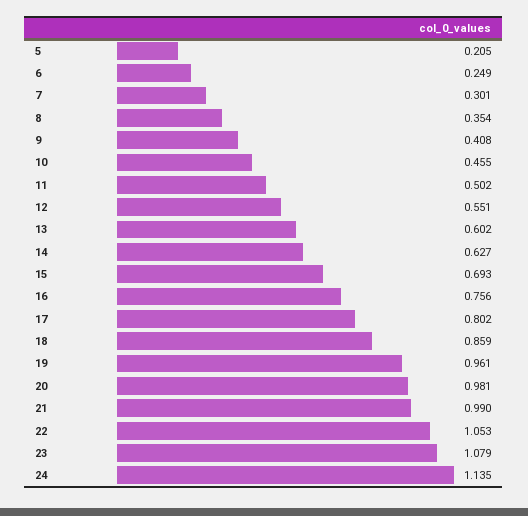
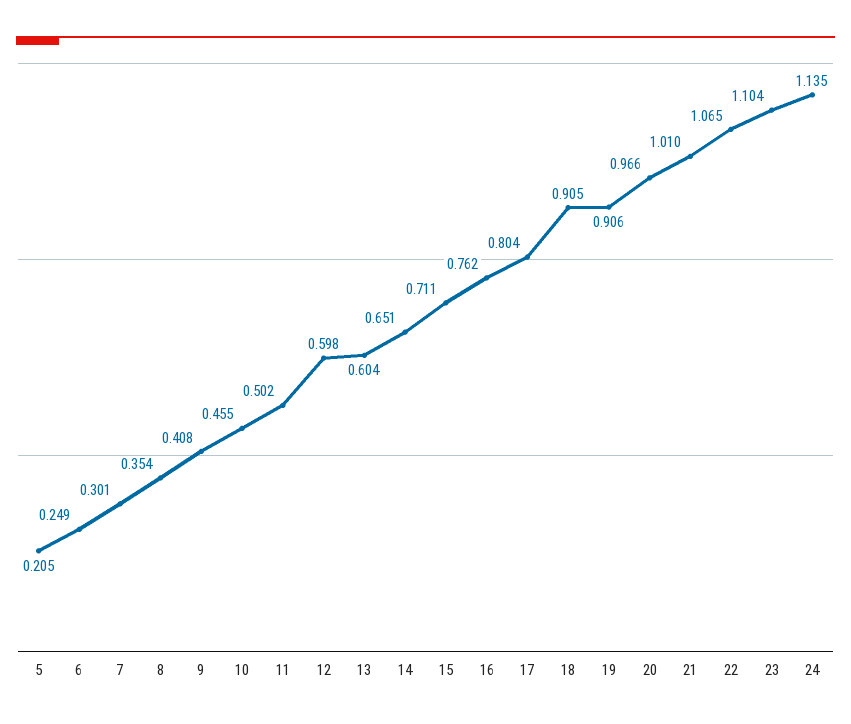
  {
    "5": 0.205,
    "6": 0.249,
    "7": 0.301,
    "8": 0.354,
    "9": 0.408,
    "10": 0.455,
    "11": 0.502,
-   "12": 0.551,
+   "12": 0.598,
-   "13": 0.602,
+   "13": 0.604,
-   "14": 0.627,
+   "14": 0.651,
-   "15": 0.693,
+   "15": 0.711,
-   "16": 0.756,
+   "16": 0.762,
-   "17": 0.802,
+   "17": 0.804,
-   "18": 0.859,
+   "18": 0.905,
-   "19": 0.961,
+   "19": 0.906,
-   "20": 0.981,
+   "20": 0.966,
-   "21": 0.99,
+   "21": 1.01,
-   "22": 1.053,
+   "22": 1.065,
-   "23": 1.079,
+   "23": 1.104,
    "24": 1.135
  }

